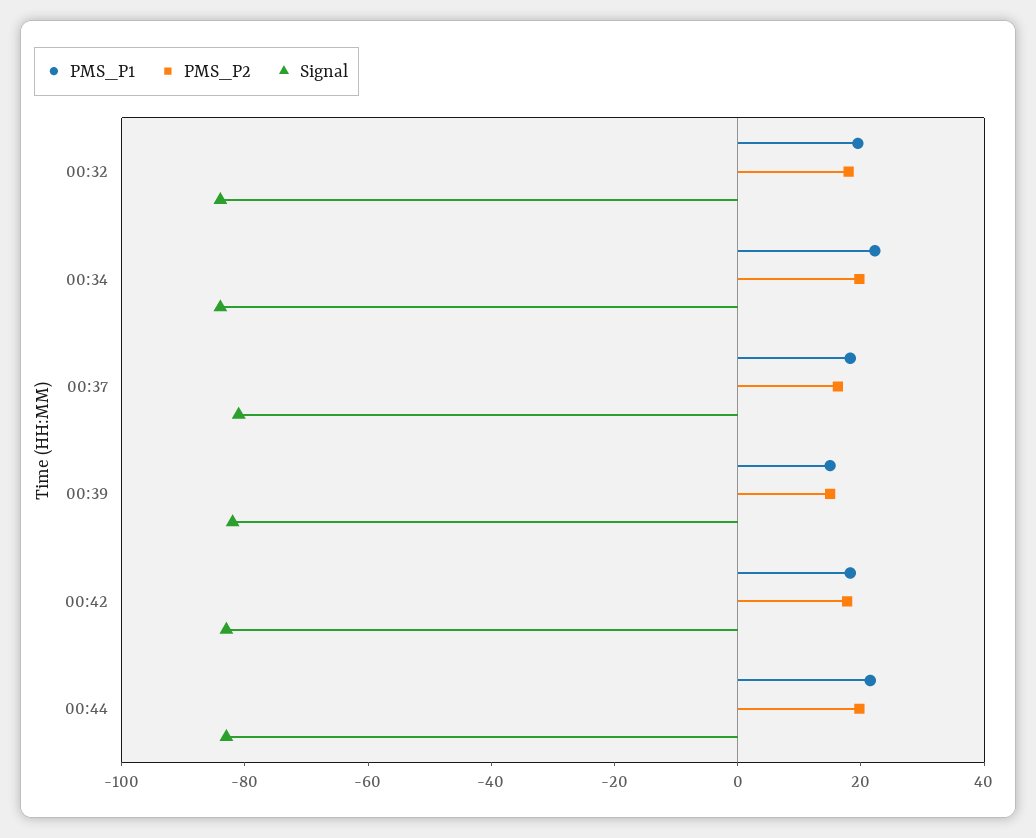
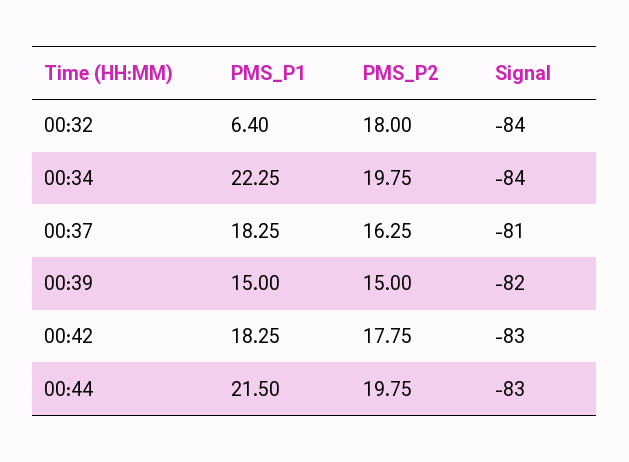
  {
    "PMS_P1": {
-     "00:32": 20,
+     "00:32": 6.4,
      "00:34": 22.25,
      "00:37": 18.25,
      "00:39": 15,
      "00:42": 18.25,
      "00:44": 21.5
    },
    "PMS_P2": {
      "00:32": 18,
      "00:34": 19.75,
      "00:37": 16.25,
      "00:39": 15,
      "00:42": 17.75,
      "00:44": 19.75
    },
    "Signal": {
      "00:32": -84,
      "00:34": -84,
      "00:37": -81,
      "00:39": -82,
      "00:42": -83,
      "00:44": -83
    }
  }

